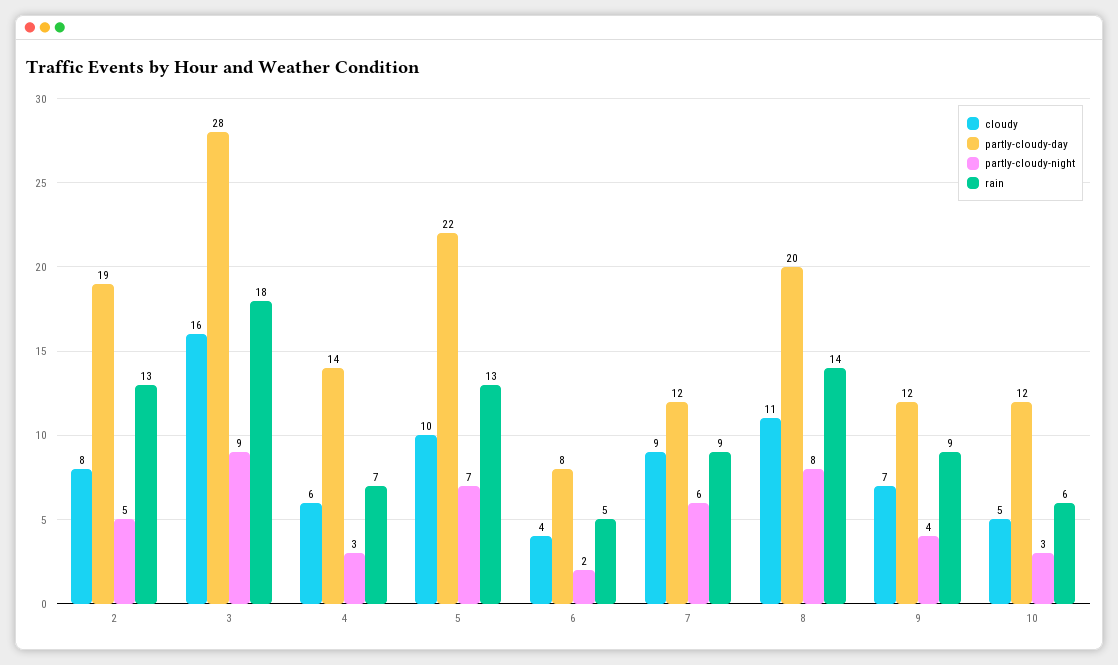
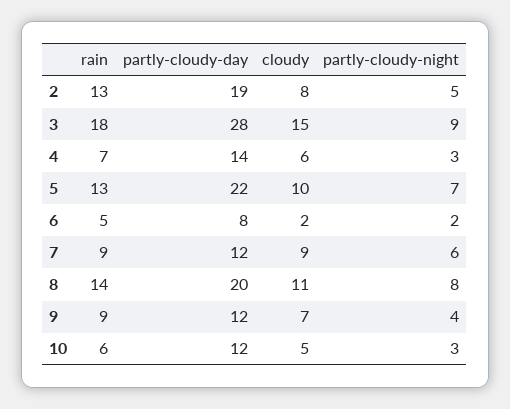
  {
    "cloudy": {
      "2": 8,
-     "3": 16,
+     "3": 15,
      "4": 6,
      "5": 10,
-     "6": 4,
+     "6": 2,
      "7": 9,
      "8": 11,
      "9": 7,
      "10": 5
    },
    "partly-cloudy-day": {
      "2": 19,
      "3": 28,
      "4": 14,
      "5": 22,
      "6": 8,
      "7": 12,
      "8": 20,
      "9": 12,
      "10": 12
    },
    "partly-cloudy-night": {
      "2": 5,
      "3": 9,
      "4": 3,
      "5": 7,
      "6": 2,
      "7": 6,
      "8": 8,
      "9": 4,
      "10": 3
    },
    "rain": {
      "2": 13,
      "3": 18,
      "4": 7,
      "5": 13,
      "6": 5,
      "7": 9,
      "8": 14,
      "9": 9,
      "10": 6
    }
  }

